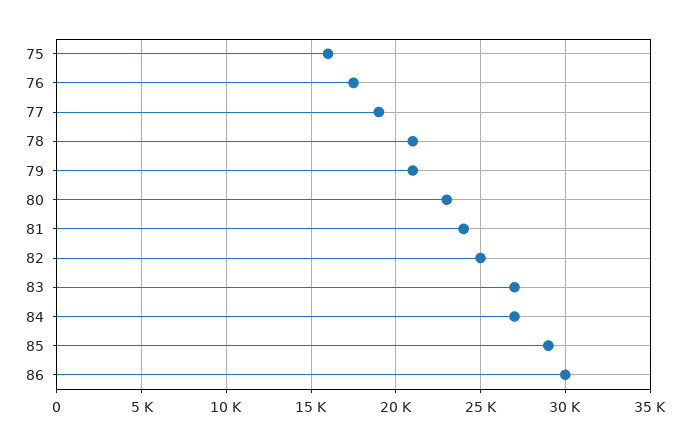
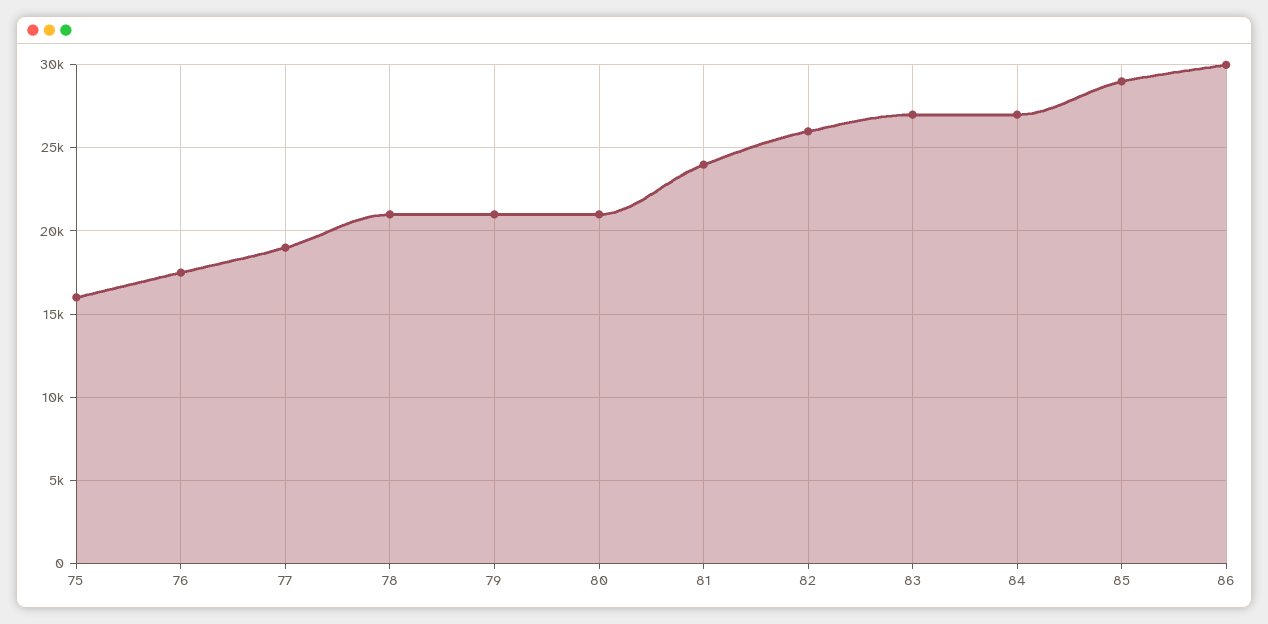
  {
    "75": 16000,
    "76": 17500,
    "77": 19000,
    "78": 21000,
    "79": 21000,
-   "80": 23000,
+   "80": 21000,
    "81": 24000,
-   "82": 25000,
+   "82": 26000,
    "83": 27000,
    "84": 27000,
    "85": 29000,
    "86": 30000
  }

